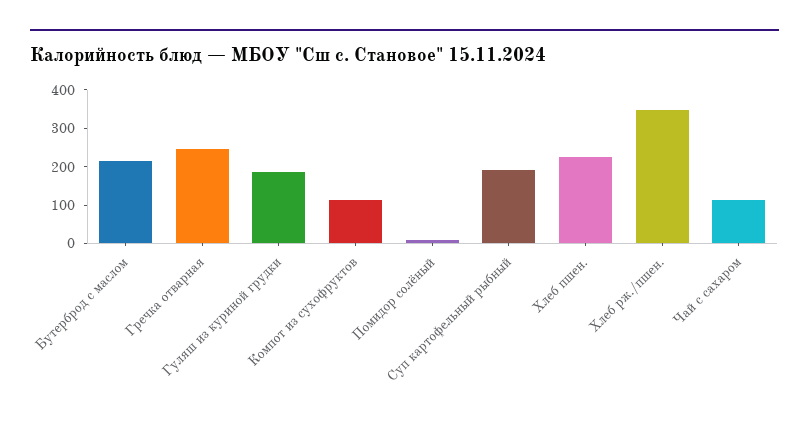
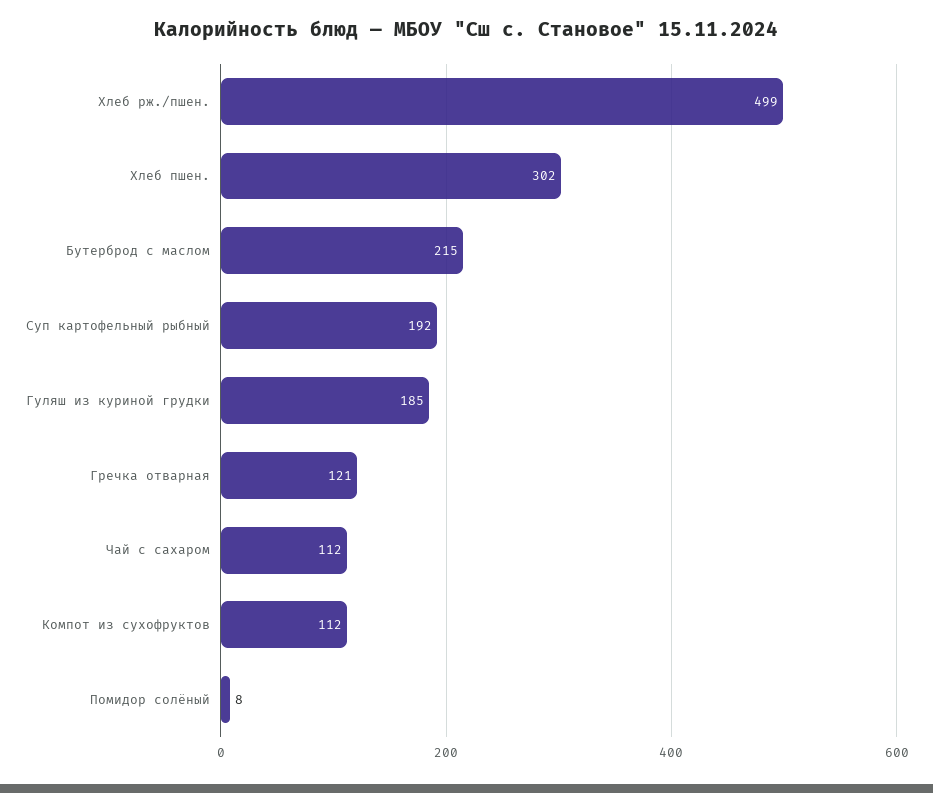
  {
    "Бутерброд с маслом": 215,
-   "Гречка отварная": 250,
+   "Гречка отварная": 121,
    "Гуляш из куриной грудки": 185,
    "Компот из сухофруктов": 112,
    "Помидор солёный": 8,
    "Суп картофельный рыбный": 192,
-   "Хлеб пшен.": 225,
+   "Хлеб пшен.": 302,
-   "Хлеб рж./пшен.": 350,
+   "Хлеб рж./пшен.": 499,
    "Чай с сахаром": 112
  }

